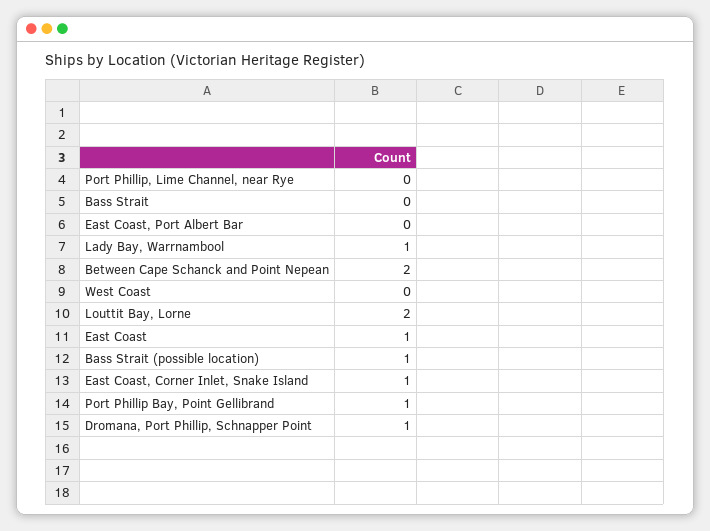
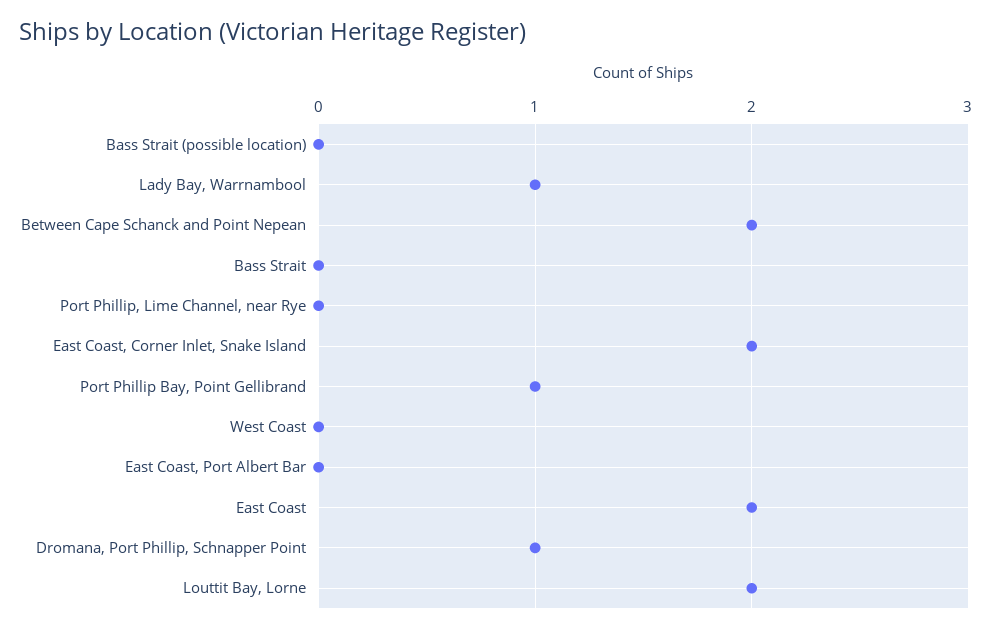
  {
    "Port Phillip, Lime Channel, near Rye": 0,
    "Bass Strait": 0,
    "East Coast, Port Albert Bar": 0,
    "Lady Bay, Warrnambool": 1,
    "Between Cape Schanck and Point Nepean": 2,
    "West Coast": 0,
    "Louttit Bay, Lorne": 2,
-   "East Coast": 1,
+   "East Coast": 2,
-   "Bass Strait (possible location)": 1,
+   "Bass Strait (possible location)": 0,
-   "East Coast, Corner Inlet, Snake Island": 1,
+   "East Coast, Corner Inlet, Snake Island": 2,
    "Port Phillip Bay, Point Gellibrand": 1,
    "Dromana, Port Phillip, Schnapper Point": 1
  }

